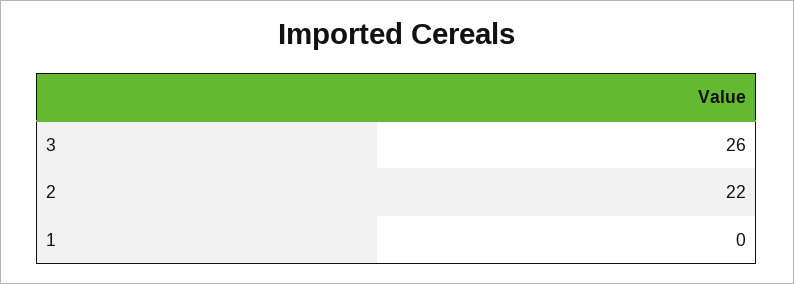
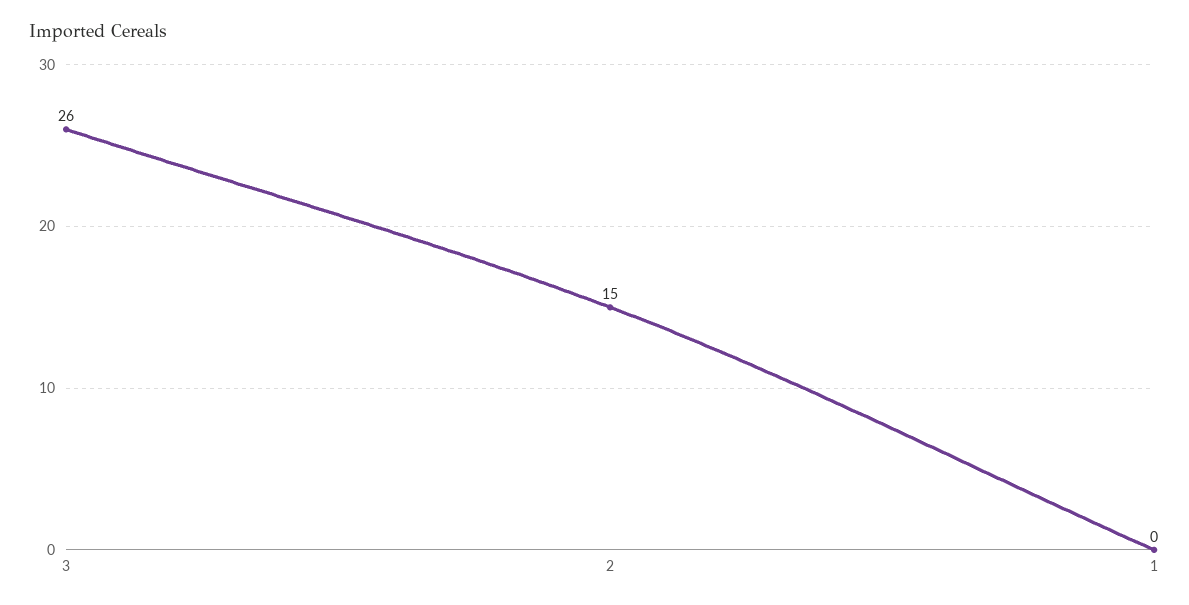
  {
    "3": 26,
-   "2": 22,
+   "2": 15,
    "1": 0
  }

